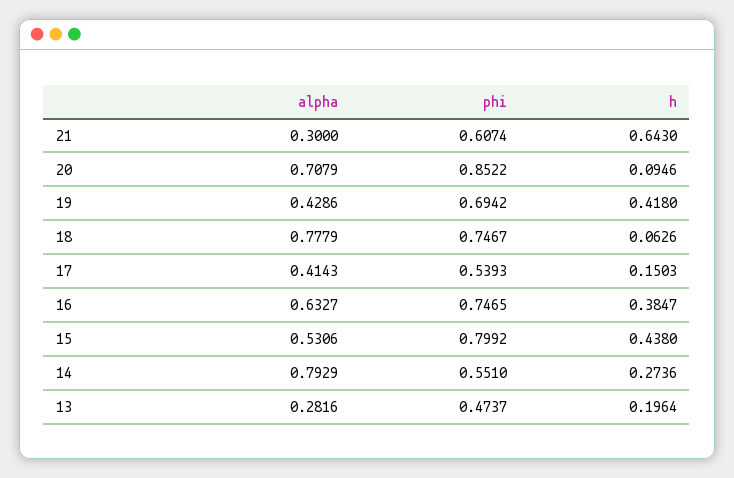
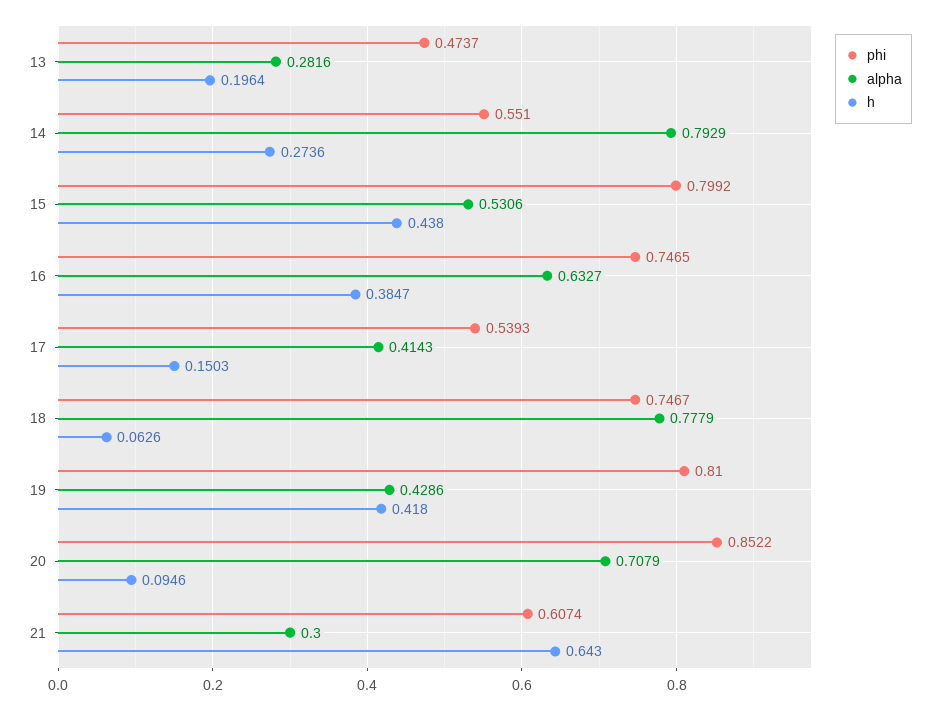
  {
    "alpha": {
      "21": 0.3,
      "20": 0.7079,
      "19": 0.4286,
      "18": 0.7779,
      "17": 0.4143,
      "16": 0.6327,
      "15": 0.5306,
      "14": 0.7929,
      "13": 0.2816
    },
    "phi": {
      "21": 0.6074,
      "20": 0.8522,
-     "19": 0.6942,
+     "19": 0.81,
      "18": 0.7467,
      "17": 0.5393,
      "16": 0.7465,
      "15": 0.7992,
      "14": 0.551,
      "13": 0.4737
    },
    "h": {
      "21": 0.643,
      "20": 0.0946,
      "19": 0.418,
      "18": 0.0626,
      "17": 0.1503,
      "16": 0.3847,
      "15": 0.438,
      "14": 0.2736,
      "13": 0.1964
    }
  }

